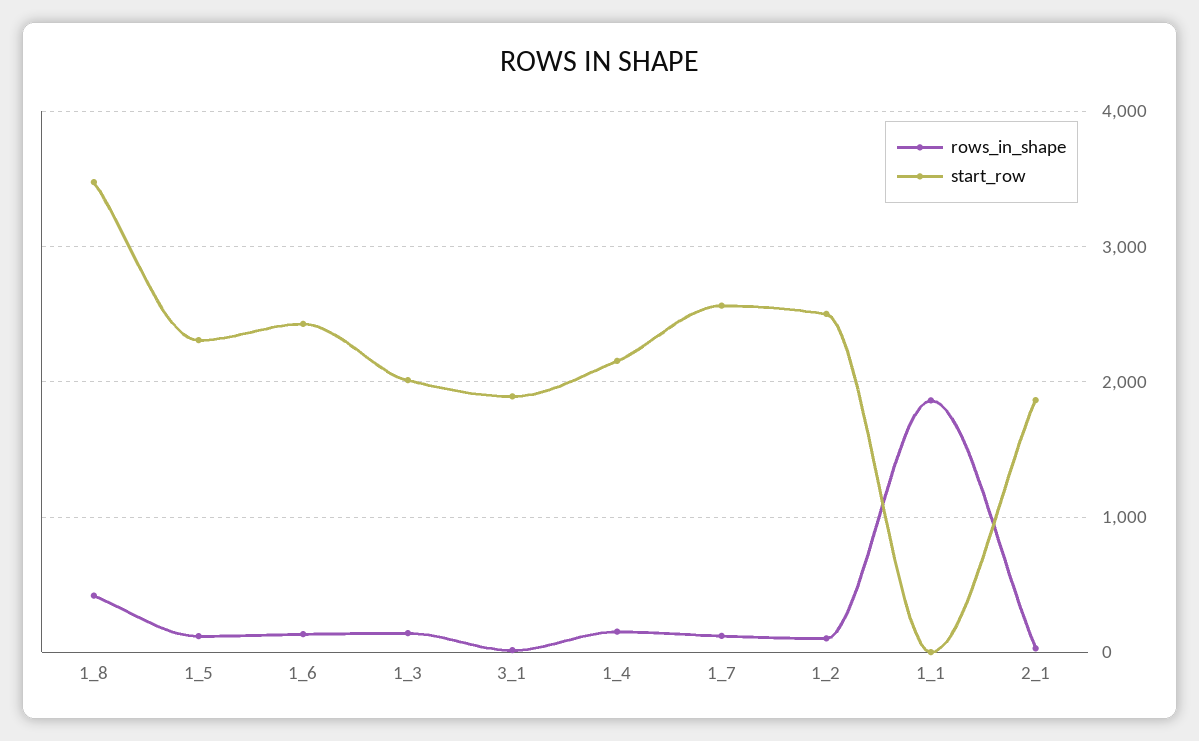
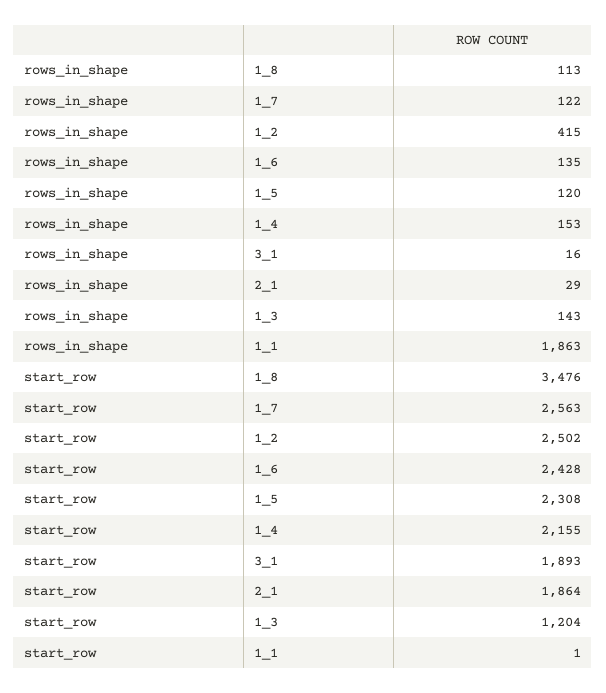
  {
    "rows_in_shape": {
-     "1_8": 400,
+     "1_8": 113,
      "1_5": 120,
      "1_6": 135,
      "1_3": 143,
      "3_1": 16,
      "1_4": 153,
      "1_7": 122,
-     "1_2": 100,
+     "1_2": 415,
      "1_1": 1863,
      "2_1": 29
    },
    "start_row": {
      "1_8": 3476,
      "1_5": 2308,
      "1_6": 2428,
-     "1_3": 2000,
+     "1_3": 1204,
      "3_1": 1893,
      "1_4": 2155,
      "1_7": 2563,
      "1_2": 2502,
      "1_1": 1,
      "2_1": 1864
    }
  }

